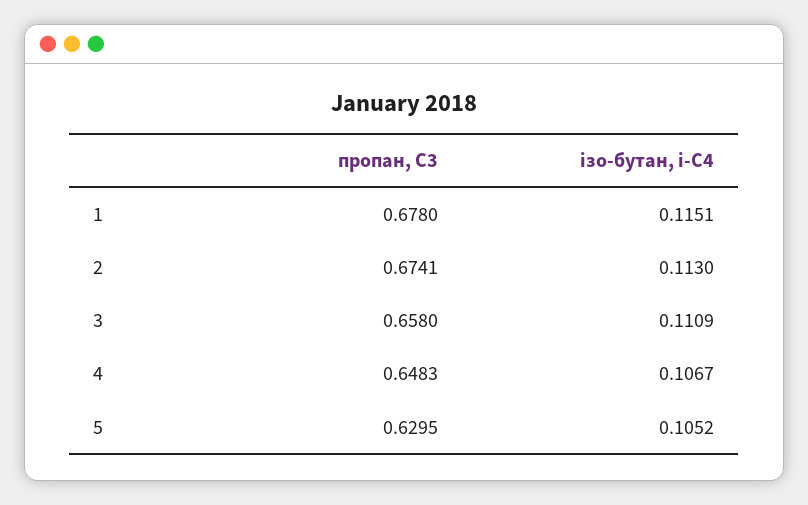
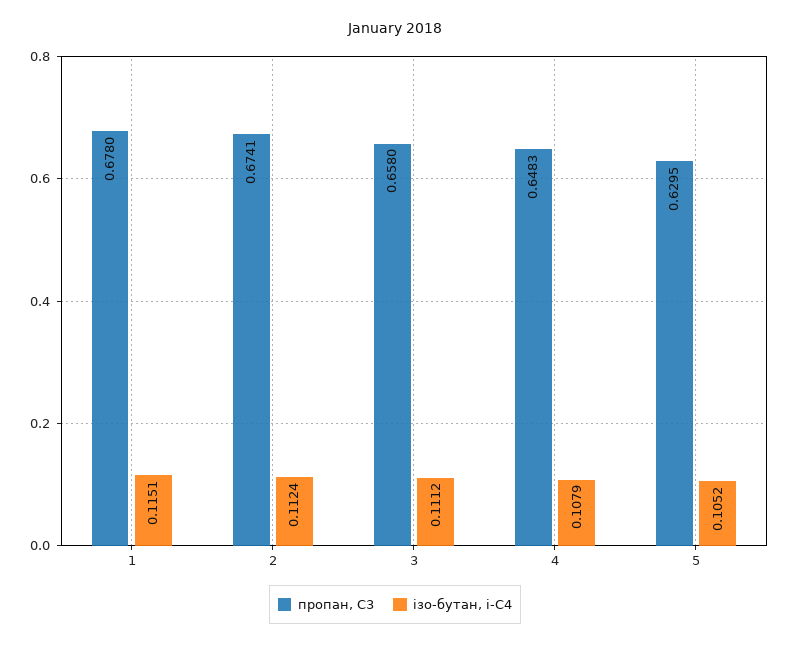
  {
    "пропан, С3": {
      "1": 0.678,
      "2": 0.6741,
      "3": 0.658,
      "4": 0.6483,
      "5": 0.6295
    },
    "ізо-бутан, і-С4": {
      "1": 0.1151,
-     "2": 0.113,
+     "2": 0.1124,
-     "3": 0.1109,
+     "3": 0.1112,
-     "4": 0.1067,
+     "4": 0.1079,
      "5": 0.1052
    }
  }

